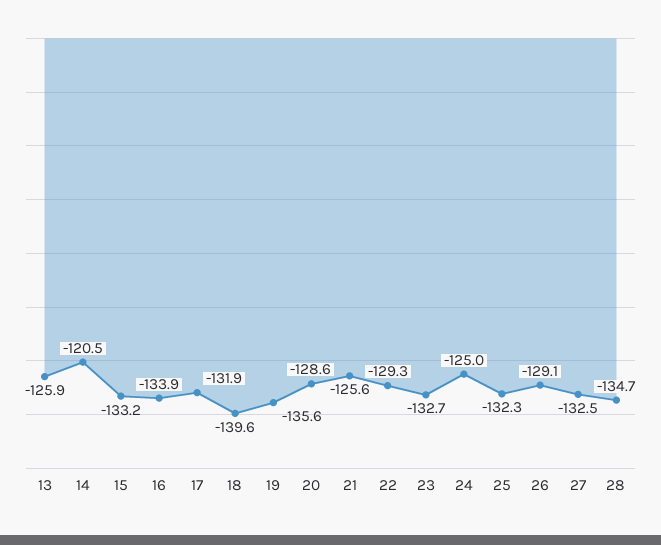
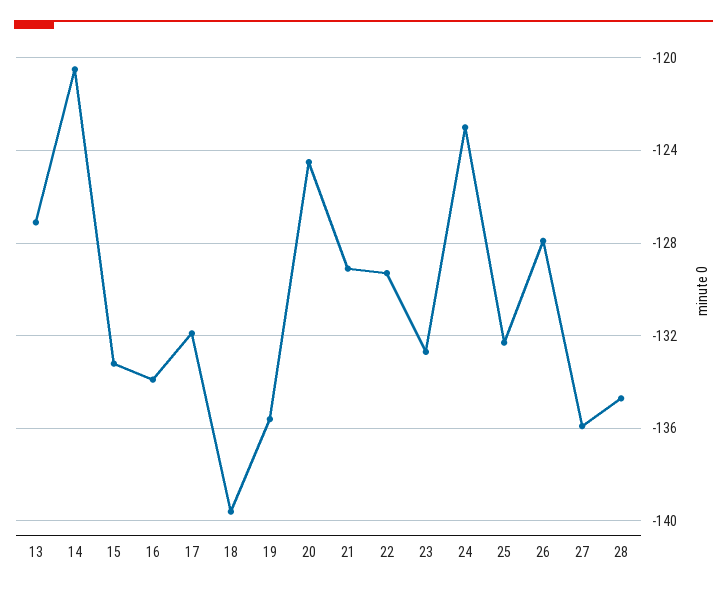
  {
-   "13": -125.9,
+   "13": -127,
    "14": -120.5,
    "15": -133.2,
    "16": -133.9,
    "17": -131.9,
    "18": -139.6,
    "19": -135.6,
-   "20": -128.6,
+   "20": -124.5,
-   "21": -125.6,
+   "21": -129,
    "22": -129.3,
    "23": -132.7,
-   "24": -125,
+   "24": -123,
    "25": -132.3,
-   "26": -129.1,
+   "26": -128,
-   "27": -132.5,
+   "27": -136,
    "28": -134.7
  }

